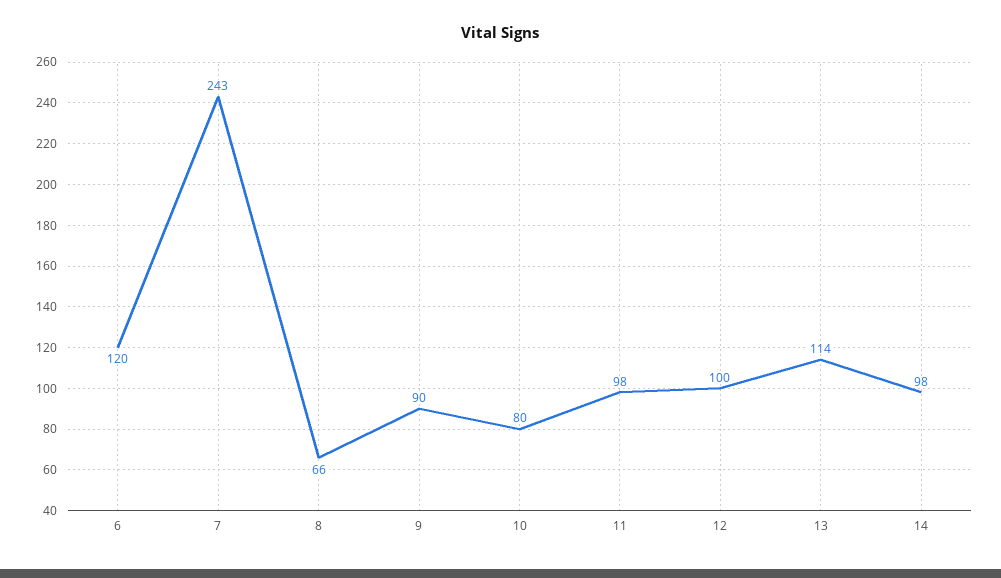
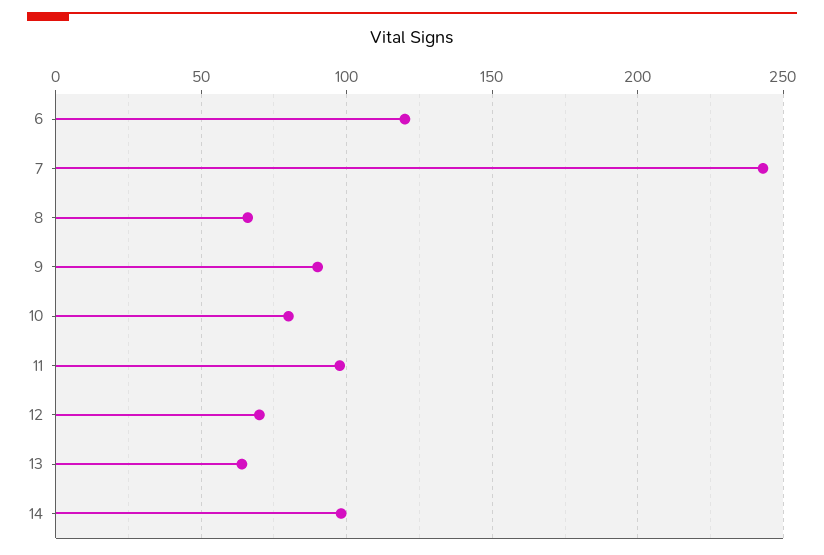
  {
    "6": 120,
    "7": 243,
    "8": 66,
    "9": 90,
    "10": 80,
    "11": 98,
-   "12": 100,
+   "12": 70,
-   "13": 114,
+   "13": 65,
    "14": 98
  }

